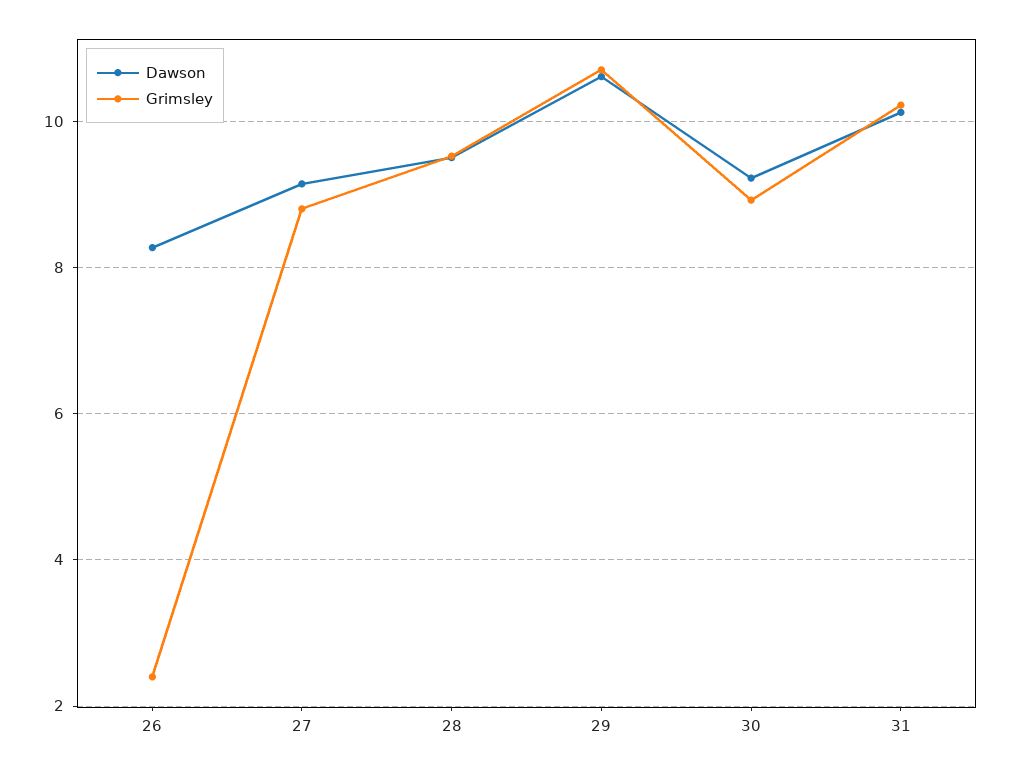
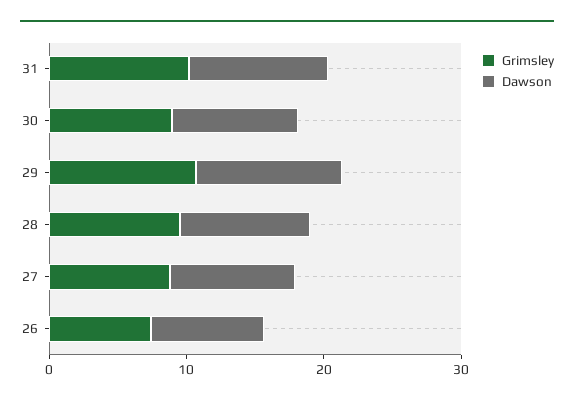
  {
    "Dawson": {
      "26": 8.2,
      "27": 9.2,
      "28": 9.6,
      "29": 10.6,
      "30": 9.2,
      "31": 10.2
    },
    "Grimsley": {
-     "26": 2.4,
+     "26": 8,
      "27": 8.8,
      "28": 9.6,
      "29": 10.8,
      "30": 9,
      "31": 10.2
    }
  }

